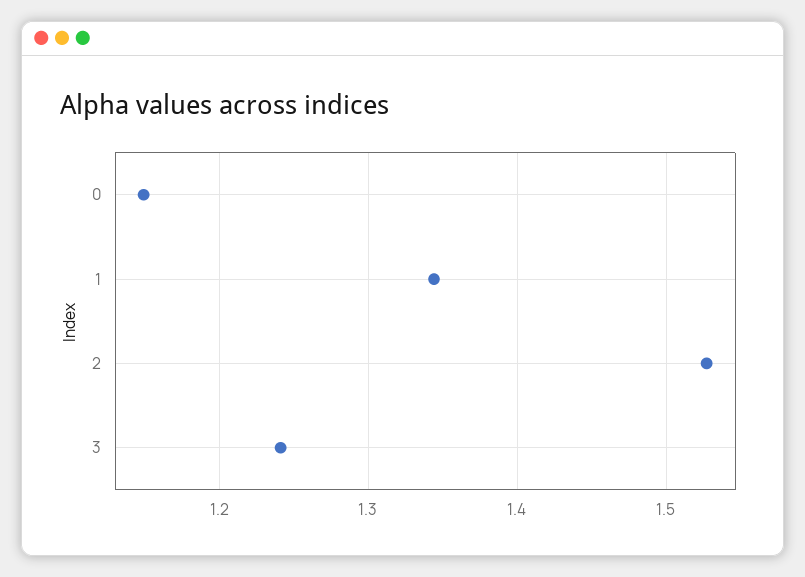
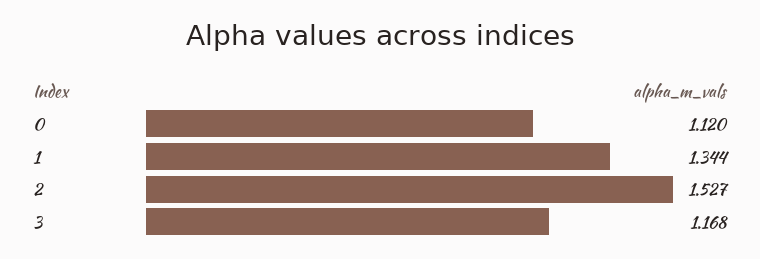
  {
-   "0": 1.15,
+   "0": 1.12,
    "1": 1.344,
    "2": 1.527,
-   "3": 1.24
+   "3": 1.168
  }

